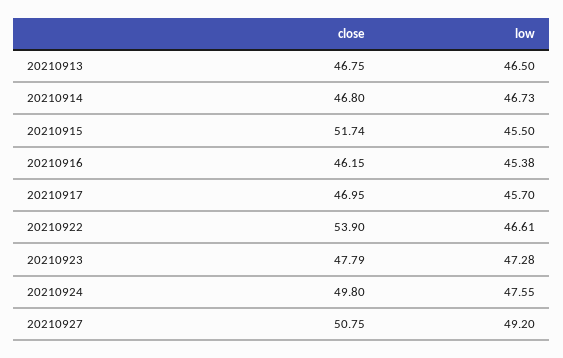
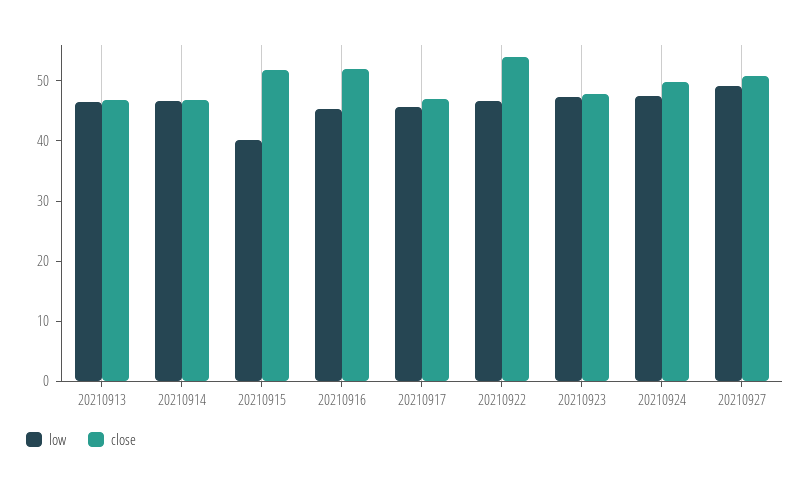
  {
    "close": {
      "20210913": 46.75,
      "20210914": 46.8,
      "20210915": 51.74,
-     "20210916": 46.15,
+     "20210916": 52,
      "20210917": 46.95,
      "20210922": 53.9,
      "20210923": 47.79,
      "20210924": 49.8,
      "20210927": 50.75
    },
    "low": {
      "20210913": 46.5,
      "20210914": 46.73,
-     "20210915": 45.5,
+     "20210915": 40,
      "20210916": 45.38,
      "20210917": 45.7,
      "20210922": 46.61,
      "20210923": 47.28,
      "20210924": 47.55,
      "20210927": 49.2
    }
  }

